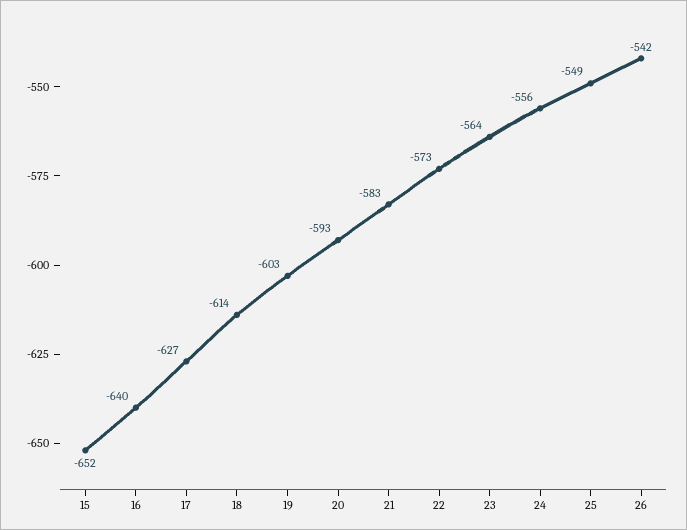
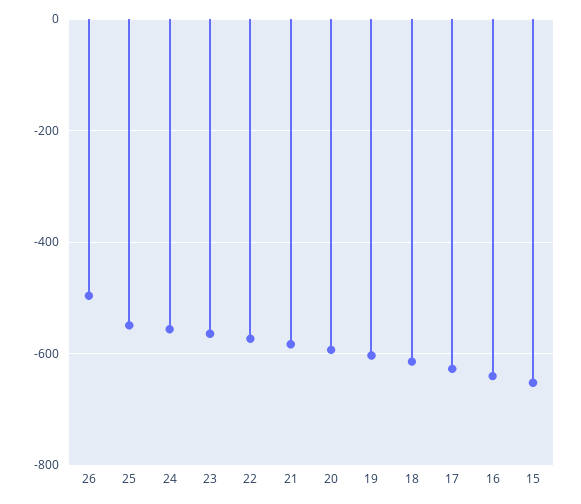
  {
    "15": -652,
    "16": -640,
    "17": -627,
    "18": -614,
    "19": -603,
    "20": -593,
    "21": -583,
    "22": -573,
    "23": -564,
    "24": -556,
    "25": -549,
-   "26": -542
+   "26": -500
  }

